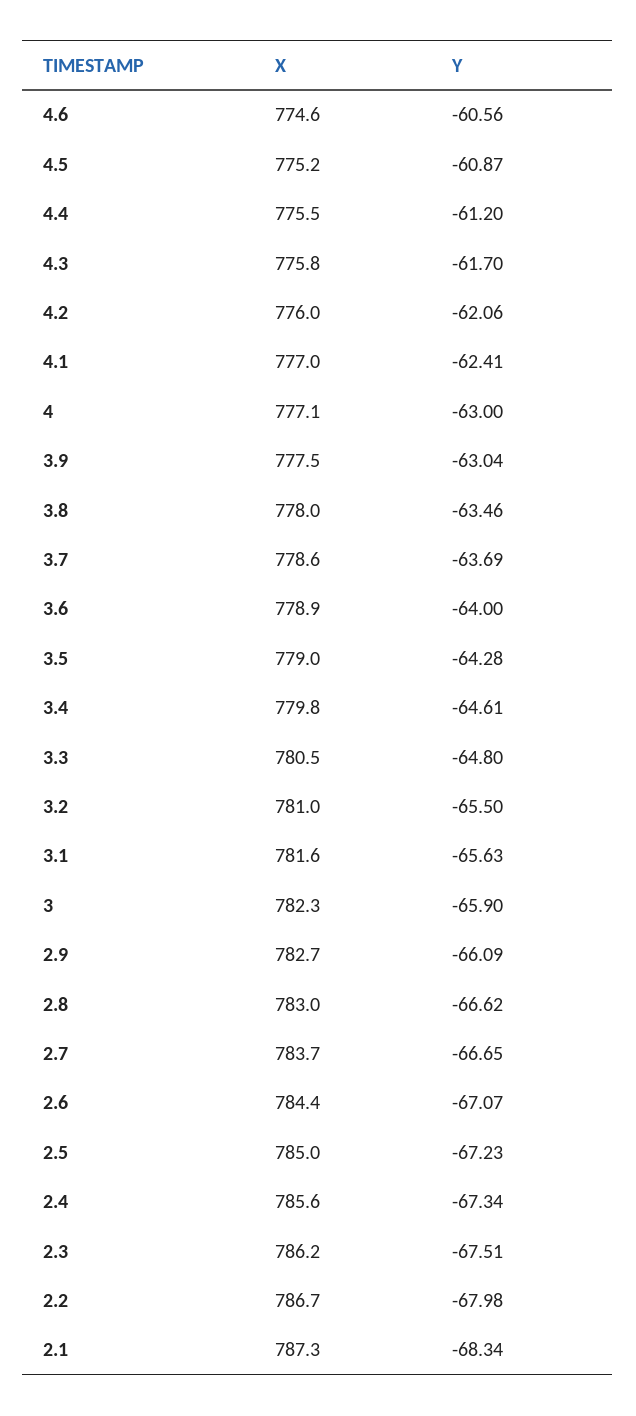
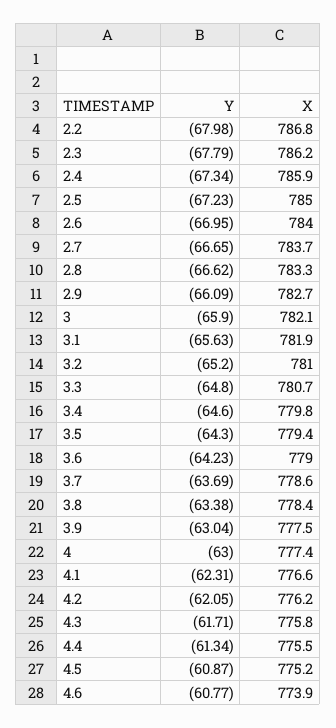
  {
    "X": {
-     "4.6": 774.6,
+     "4.6": 773.9,
      "4.5": 775.2,
      "4.4": 775.5,
      "4.3": 775.8,
-     "4.2": 776,
+     "4.2": 776.2,
-     "4.1": 777,
+     "4.1": 776.6,
-     "4": 777.1,
+     "4": 777.4,
      "3.9": 777.5,
-     "3.8": 778,
+     "3.8": 778.4,
      "3.7": 778.6,
-     "3.6": 778.9,
+     "3.6": 779,
-     "3.5": 779,
+     "3.5": 779.4,
      "3.4": 779.8,
-     "3.3": 780.5,
+     "3.3": 780.7,
      "3.2": 781,
-     "3.1": 781.6,
+     "3.1": 781.9,
-     "3": 782.3,
+     "3": 782.1,
      "2.9": 782.7,
-     "2.8": 783,
+     "2.8": 783.3,
      "2.7": 783.7,
-     "2.6": 784.4,
+     "2.6": 784,
      "2.5": 785,
-     "2.4": 785.6,
+     "2.4": 785.9,
      "2.3": 786.2,
-     "2.2": 786.7,
+     "2.2": 786.8
-     "2.1": 787.3
    },
    "Y": {
-     "4.6": -60.56,
+     "4.6": -60.77,
      "4.5": -60.87,
-     "4.4": -61.2,
+     "4.4": -61.34,
-     "4.3": -61.7,
+     "4.3": -61.71,
-     "4.2": -62.06,
+     "4.2": -62.05,
-     "4.1": -62.41,
+     "4.1": -62.31,
      "4": -63,
      "3.9": -63.04,
-     "3.8": -63.46,
+     "3.8": -63.38,
      "3.7": -63.69,
-     "3.6": -64,
+     "3.6": -64.23,
-     "3.5": -64.28,
+     "3.5": -64.3,
-     "3.4": -64.61,
+     "3.4": -64.6,
      "3.3": -64.8,
-     "3.2": -65.5,
+     "3.2": -65.2,
      "3.1": -65.63,
      "3": -65.9,
      "2.9": -66.09,
      "2.8": -66.62,
      "2.7": -66.65,
-     "2.6": -67.07,
+     "2.6": -66.95,
      "2.5": -67.23,
      "2.4": -67.34,
-     "2.3": -67.51,
+     "2.3": -67.79,
-     "2.2": -67.98,
+     "2.2": -67.98
-     "2.1": -68.34
    }
  }

